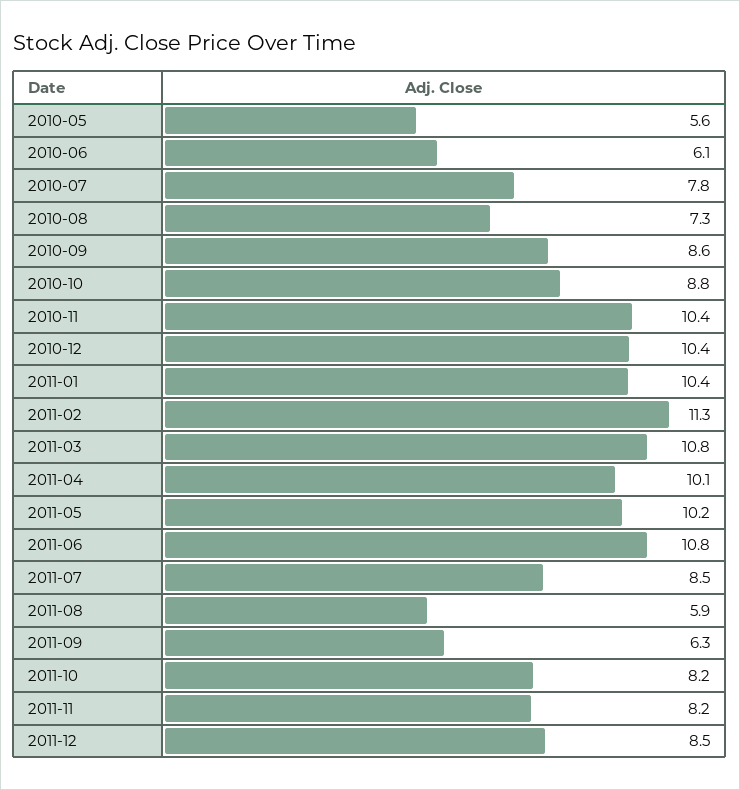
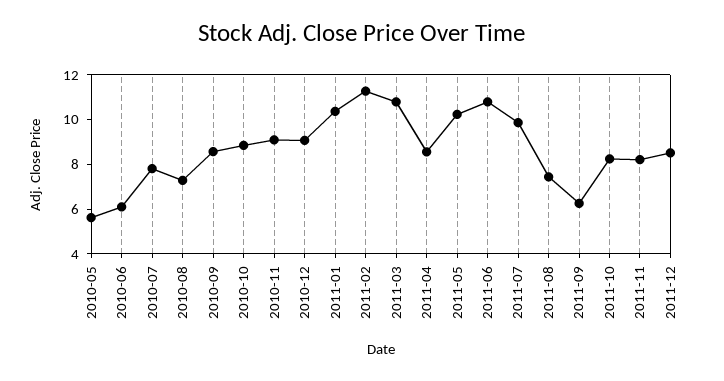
  {
    "2010-05": 5.6,
    "2010-06": 6.1,
    "2010-07": 7.8,
    "2010-08": 7.3,
    "2010-09": 8.6,
    "2010-10": 8.8,
-   "2010-11": 10.4,
+   "2010-11": 9,
-   "2010-12": 10.4,
+   "2010-12": 9,
    "2011-01": 10.4,
    "2011-02": 11.3,
    "2011-03": 10.8,
-   "2011-04": 10.1,
+   "2011-04": 8.5,
    "2011-05": 10.2,
    "2011-06": 10.8,
-   "2011-07": 8.5,
+   "2011-07": 10,
-   "2011-08": 5.9,
+   "2011-08": 7.5,
    "2011-09": 6.3,
    "2011-10": 8.2,
    "2011-11": 8.2,
    "2011-12": 8.5
  }

